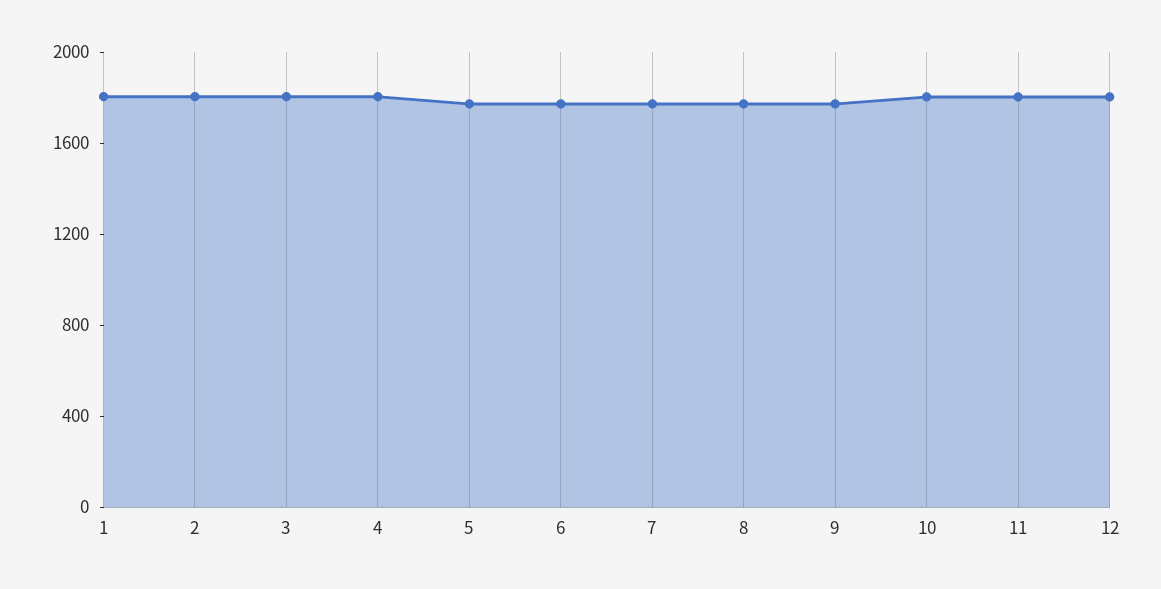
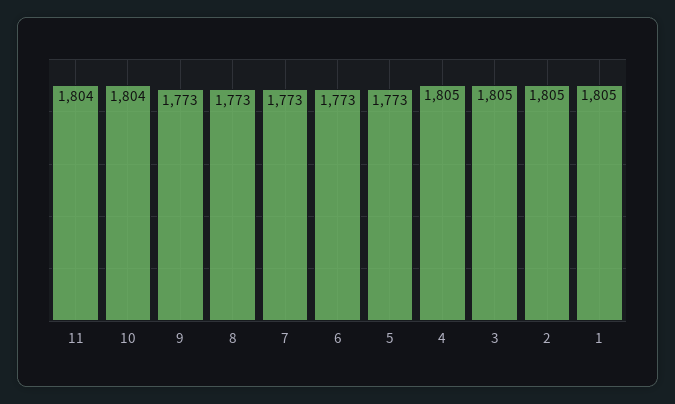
  {
    "1": 1805,
    "2": 1805,
    "3": 1805,
    "4": 1805,
    "5": 1773,
    "6": 1773,
    "7": 1773,
    "8": 1773,
    "9": 1773,
    "10": 1804,
-   "11": 1804,
+   "11": 1804
-   "12": 1800
  }

